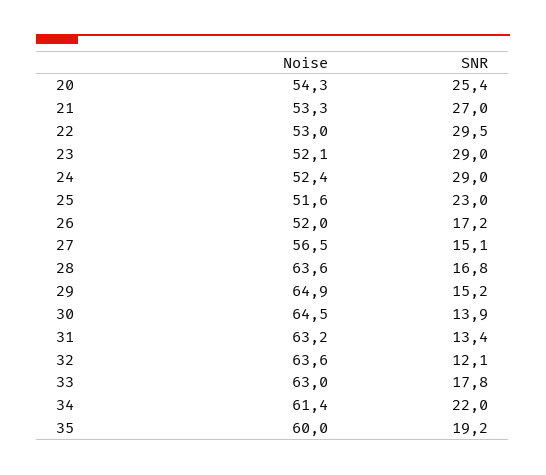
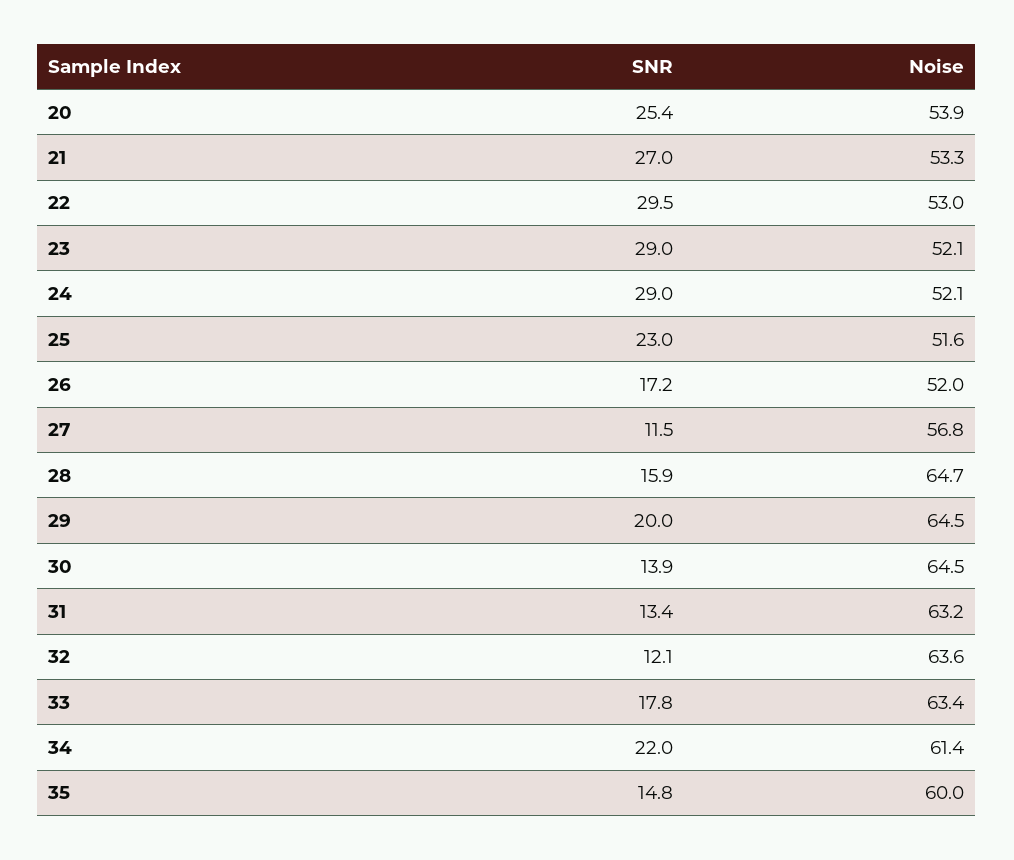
  {
    "Noise": {
-     "20": 54.3,
+     "20": 53.9,
      "21": 53.3,
      "22": 53,
      "23": 52.1,
-     "24": 52.4,
+     "24": 52.1,
      "25": 51.6,
      "26": 52,
-     "27": 56.5,
+     "27": 56.8,
-     "28": 63.6,
+     "28": 64.7,
-     "29": 64.9,
+     "29": 64.5,
      "30": 64.5,
      "31": 63.2,
      "32": 63.6,
-     "33": 63,
+     "33": 63.4,
      "34": 61.4,
      "35": 60
    },
    "SNR": {
      "20": 25.4,
      "21": 27,
      "22": 29.5,
      "23": 29,
      "24": 29,
      "25": 23,
      "26": 17.2,
-     "27": 15.1,
+     "27": 11.5,
-     "28": 16.8,
+     "28": 15.9,
-     "29": 15.2,
+     "29": 20,
      "30": 13.9,
      "31": 13.4,
      "32": 12.1,
      "33": 17.8,
      "34": 22,
-     "35": 19.2
+     "35": 14.8
    }
  }

